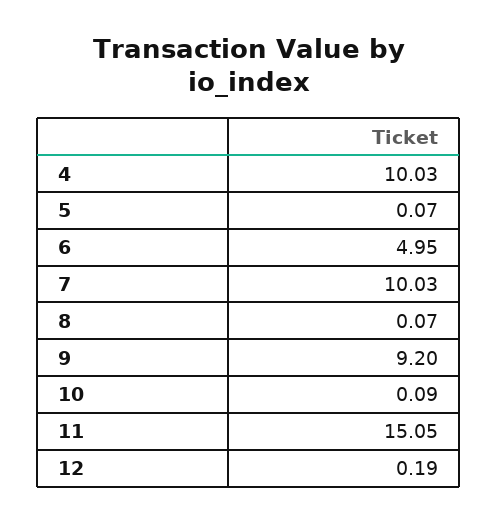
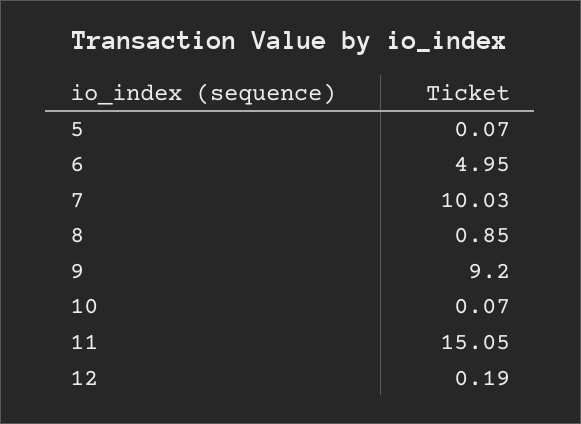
  {
-   "4": 10.03,
    "5": 0.07,
    "6": 4.95,
    "7": 10.03,
-   "8": 0.07,
+   "8": 0.85,
    "9": 9.2,
-   "10": 0.09,
+   "10": 0.07,
    "11": 15.05,
    "12": 0.19
  }

